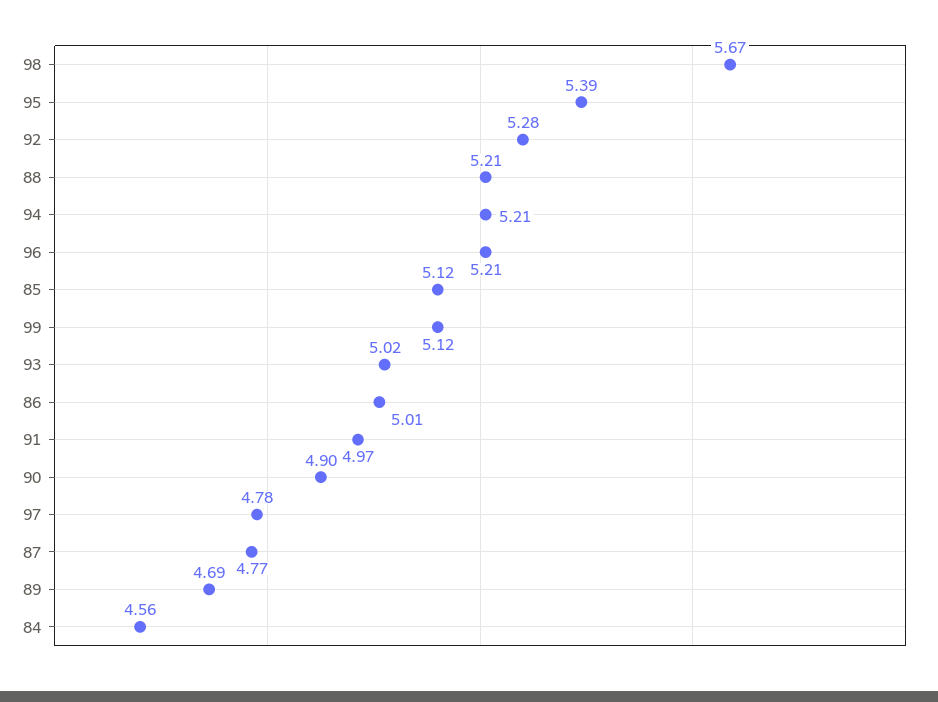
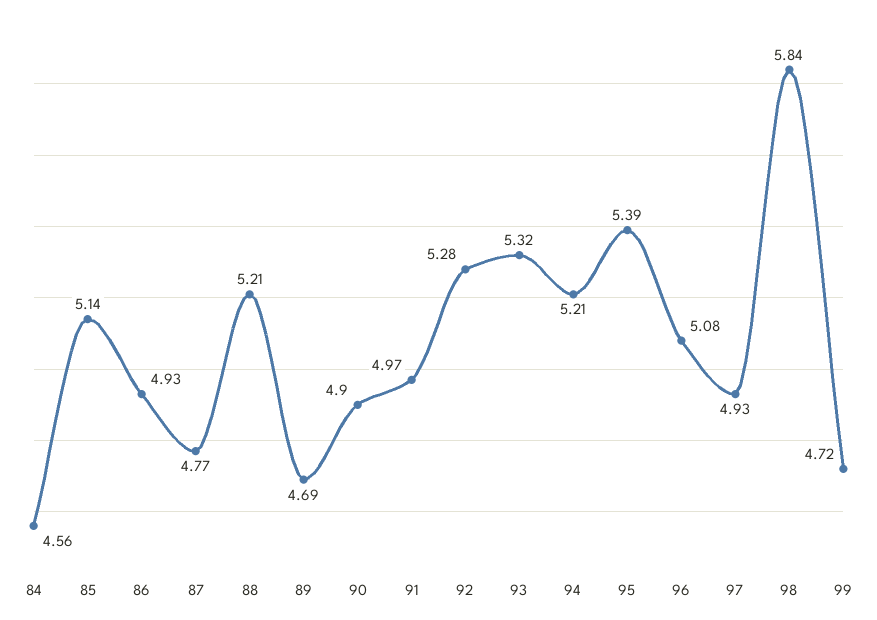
  {
-   "98": 5.67,
+   "98": 5.84,
    "95": 5.39,
    "92": 5.28,
    "88": 5.21,
    "94": 5.21,
-   "96": 5.21,
+   "96": 5.08,
-   "85": 5.12,
+   "85": 5.14,
-   "99": 5.12,
+   "99": 4.72,
-   "93": 5.02,
+   "93": 5.32,
-   "86": 5.01,
+   "86": 4.93,
    "91": 4.97,
    "90": 4.9,
-   "97": 4.78,
+   "97": 4.93,
    "87": 4.77,
    "89": 4.69,
    "84": 4.56
  }

